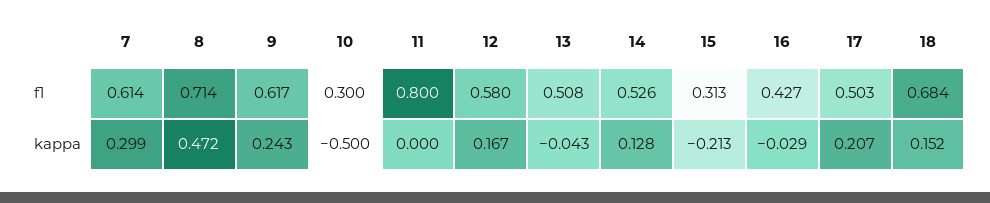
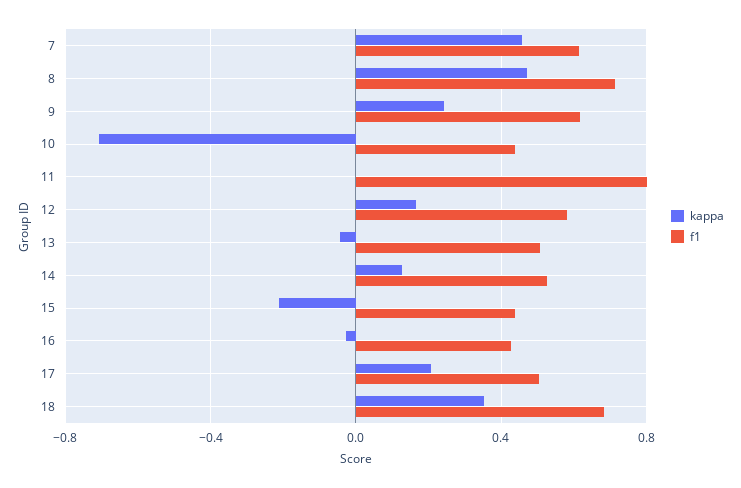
  {
    "f1": {
      "7": 0.614,
      "8": 0.714,
      "9": 0.617,
-     "10": 0.3,
+     "10": 0.45,
      "11": 0.8,
      "12": 0.58,
      "13": 0.508,
      "14": 0.526,
-     "15": 0.313,
+     "15": 0.45,
      "16": 0.427,
      "17": 0.503,
      "18": 0.684
    },
    "kappa": {
-     "7": 0.299,
+     "7": 0.45,
      "8": 0.472,
      "9": 0.243,
-     "10": -0.5,
+     "10": -0.7,
      "11": 0,
      "12": 0.167,
      "13": -0.043,
      "14": 0.128,
      "15": -0.213,
      "16": -0.029,
      "17": 0.207,
-     "18": 0.152
+     "18": 0.35
    }
  }

